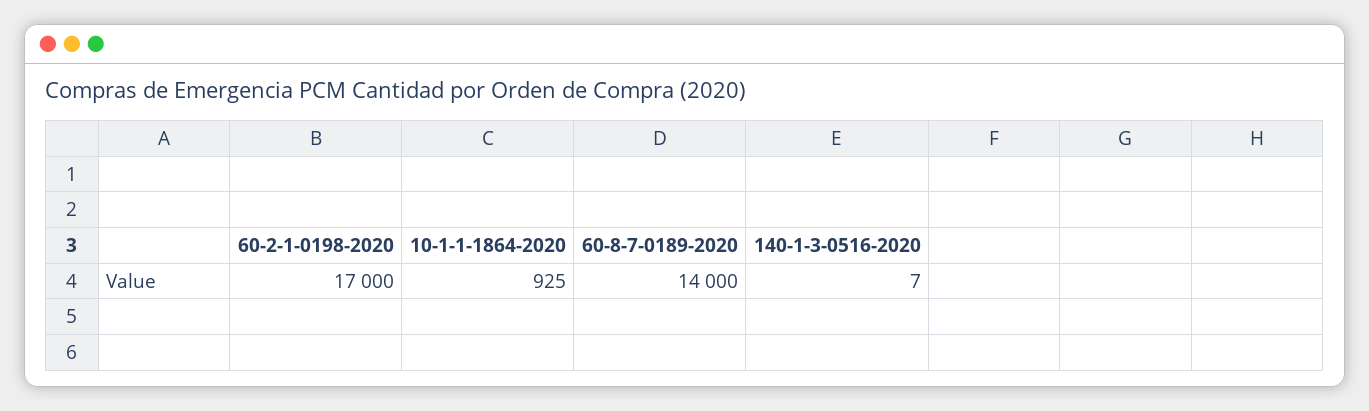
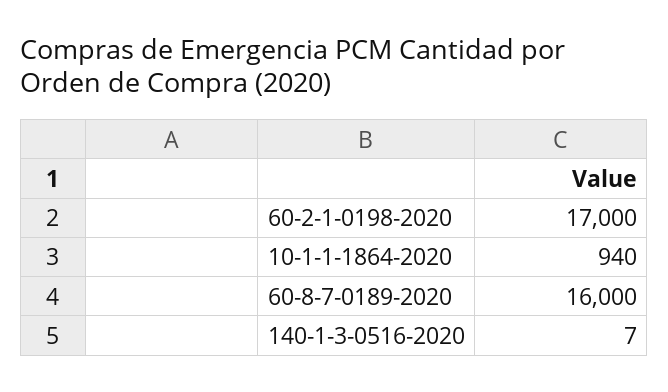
  {
    "60-2-1-0198-2020": 17000,
-   "10-1-1-1864-2020": 925,
+   "10-1-1-1864-2020": 940,
-   "60-8-7-0189-2020": 14000,
+   "60-8-7-0189-2020": 16000,
    "140-1-3-0516-2020": 7
  }

